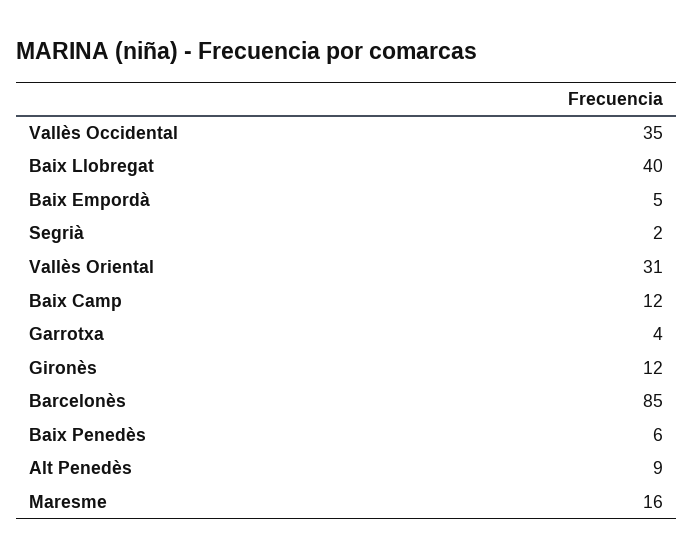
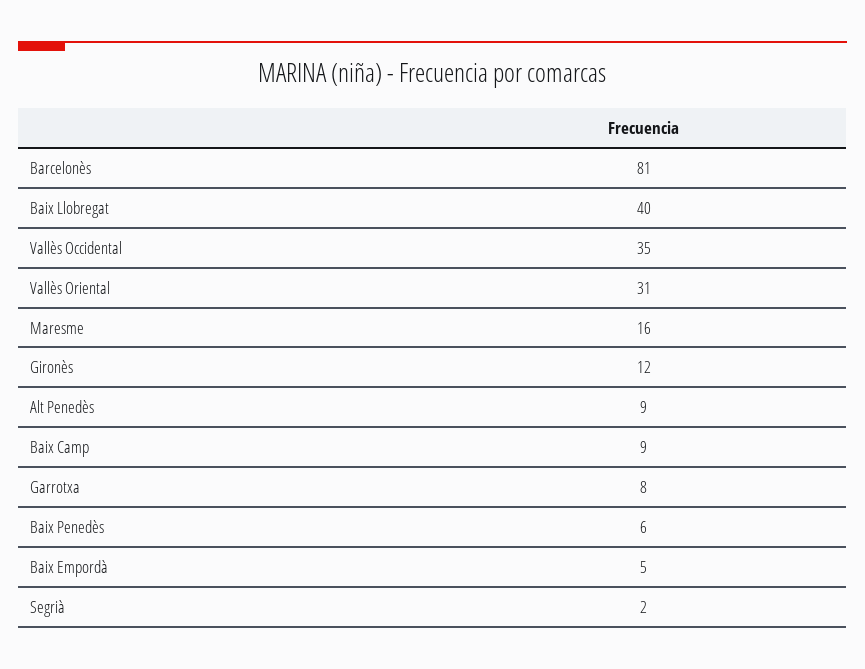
  {
    "Vallès Occidental": 35,
    "Baix Llobregat": 40,
    "Baix Empordà": 5,
    "Segrià": 2,
    "Vallès Oriental": 31,
-   "Baix Camp": 12,
+   "Baix Camp": 9,
-   "Garrotxa": 4,
+   "Garrotxa": 8,
    "Gironès": 12,
-   "Barcelonès": 85,
+   "Barcelonès": 81,
    "Baix Penedès": 6,
    "Alt Penedès": 9,
    "Maresme": 16
  }

